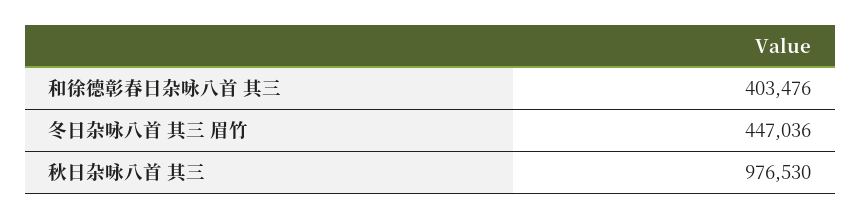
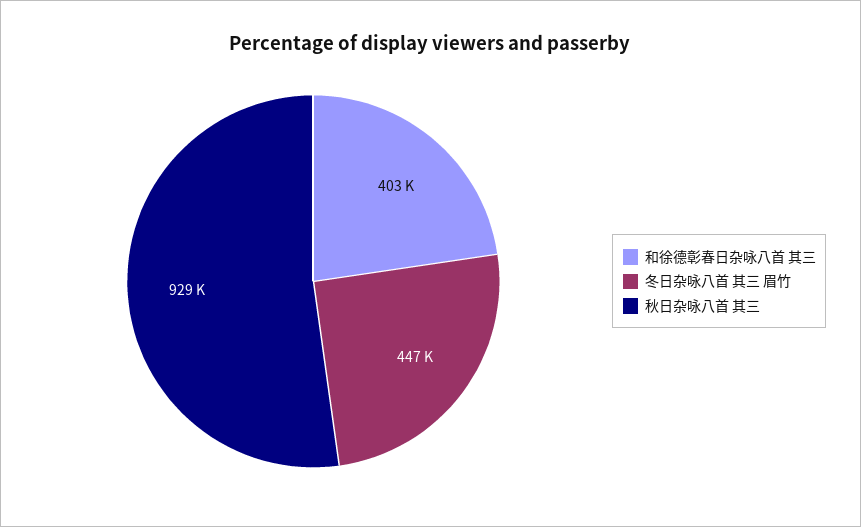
  {
    "和徐德彰春日杂咏八首 其三": 403476,
    "冬日杂咏八首 其三 眉竹": 447036,
-   "秋日杂咏八首 其三": 976530
+   "秋日杂咏八首 其三": 929000
  }

